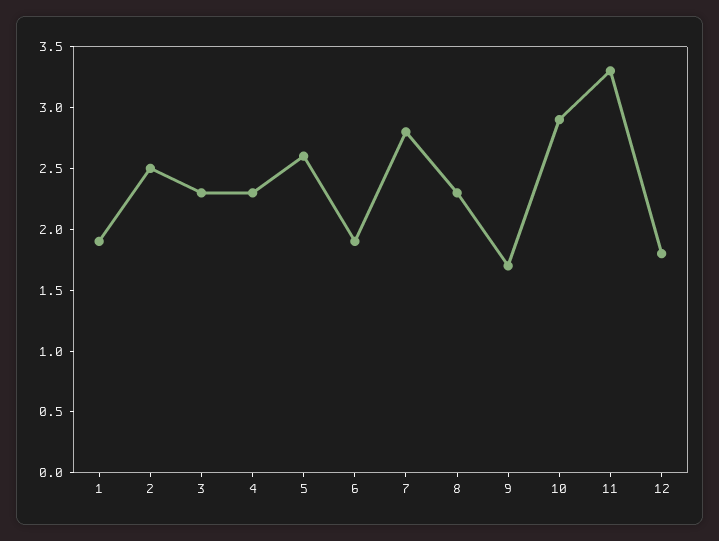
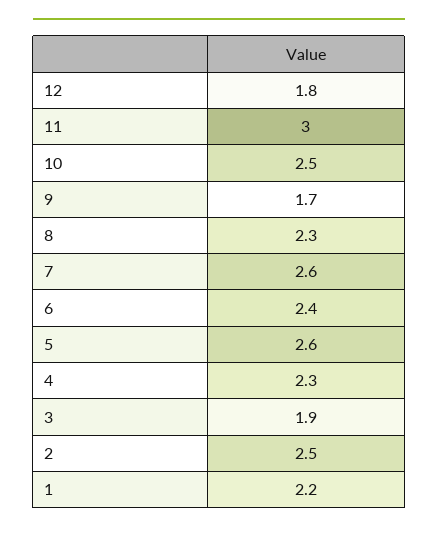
  {
-   "1": 1.9,
+   "1": 2.2,
    "2": 2.5,
-   "3": 2.3,
+   "3": 1.9,
    "4": 2.3,
    "5": 2.6,
-   "6": 1.9,
+   "6": 2.4,
-   "7": 2.8,
+   "7": 2.6,
    "8": 2.3,
    "9": 1.7,
-   "10": 2.9,
+   "10": 2.5,
-   "11": 3.3,
+   "11": 3,
    "12": 1.8
  }

